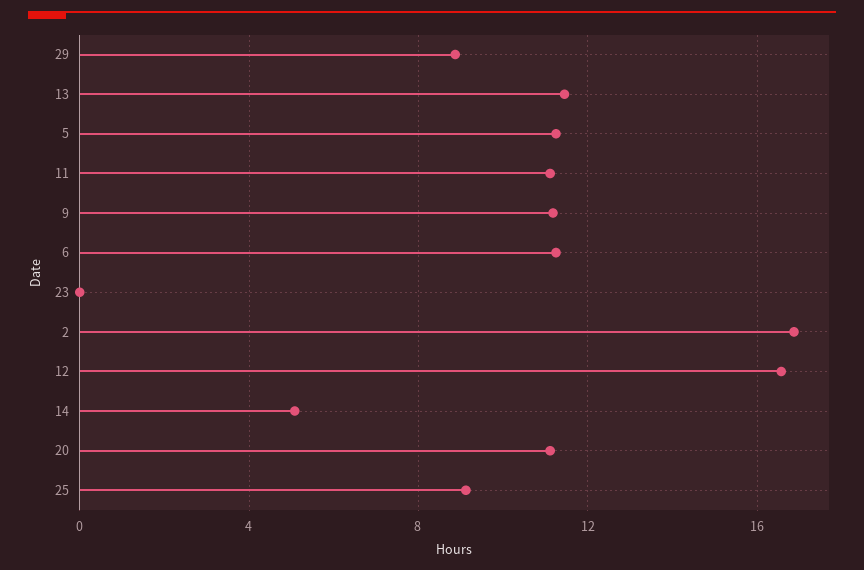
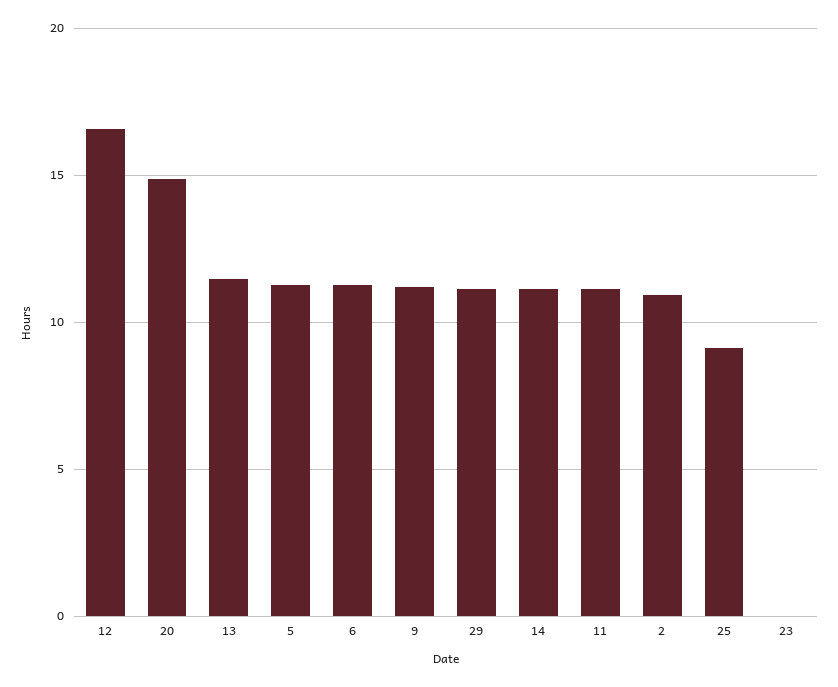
  {
-   "29": 9,
+   "29": 11,
    "13": 11.5,
    "5": 11.5,
    "11": 11,
    "9": 11,
    "6": 11.5,
    "23": 0,
-   "2": 17,
+   "2": 11,
    "12": 16.5,
-   "14": 5,
+   "14": 11,
-   "20": 11,
+   "20": 15,
    "25": 9
  }

